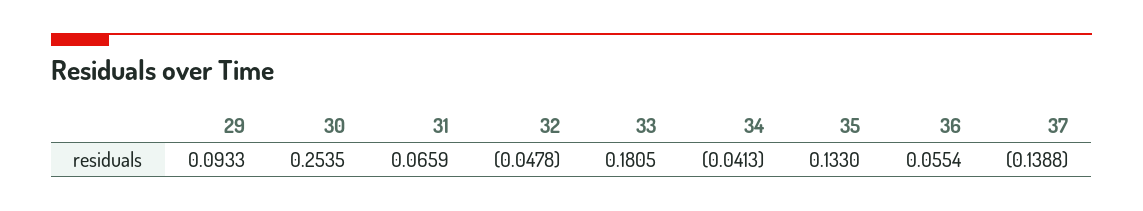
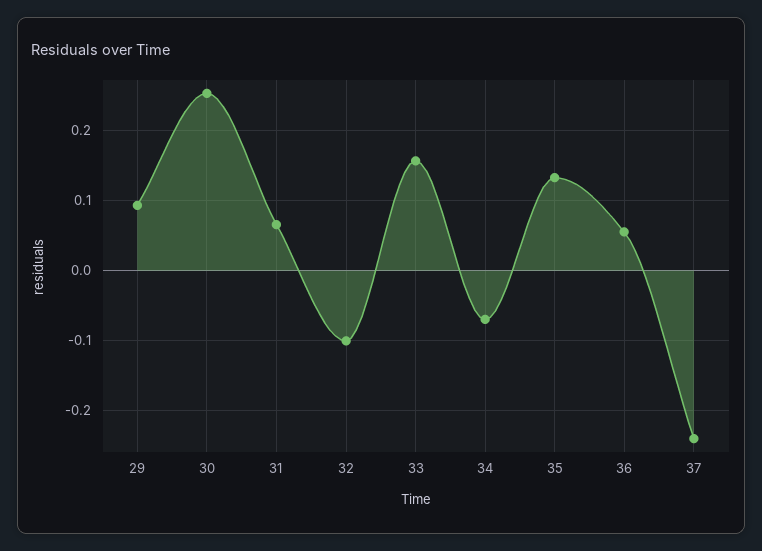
  {
    "29": 0.0933,
    "30": 0.2535,
    "31": 0.0659,
-   "32": -0.0478,
+   "32": -0.1,
-   "33": 0.1805,
+   "33": 0.16,
-   "34": -0.0413,
+   "34": -0.07,
    "35": 0.133,
    "36": 0.0554,
-   "37": -0.1388
+   "37": -0.24
  }

